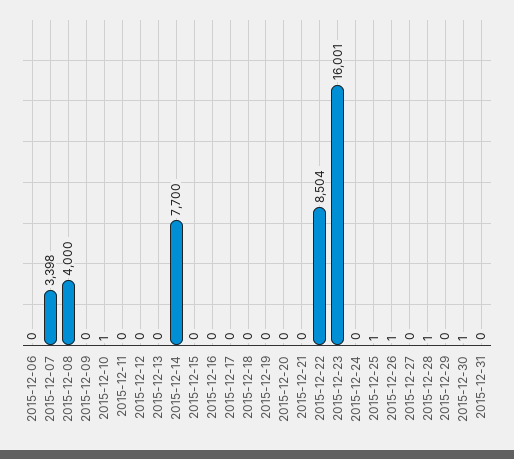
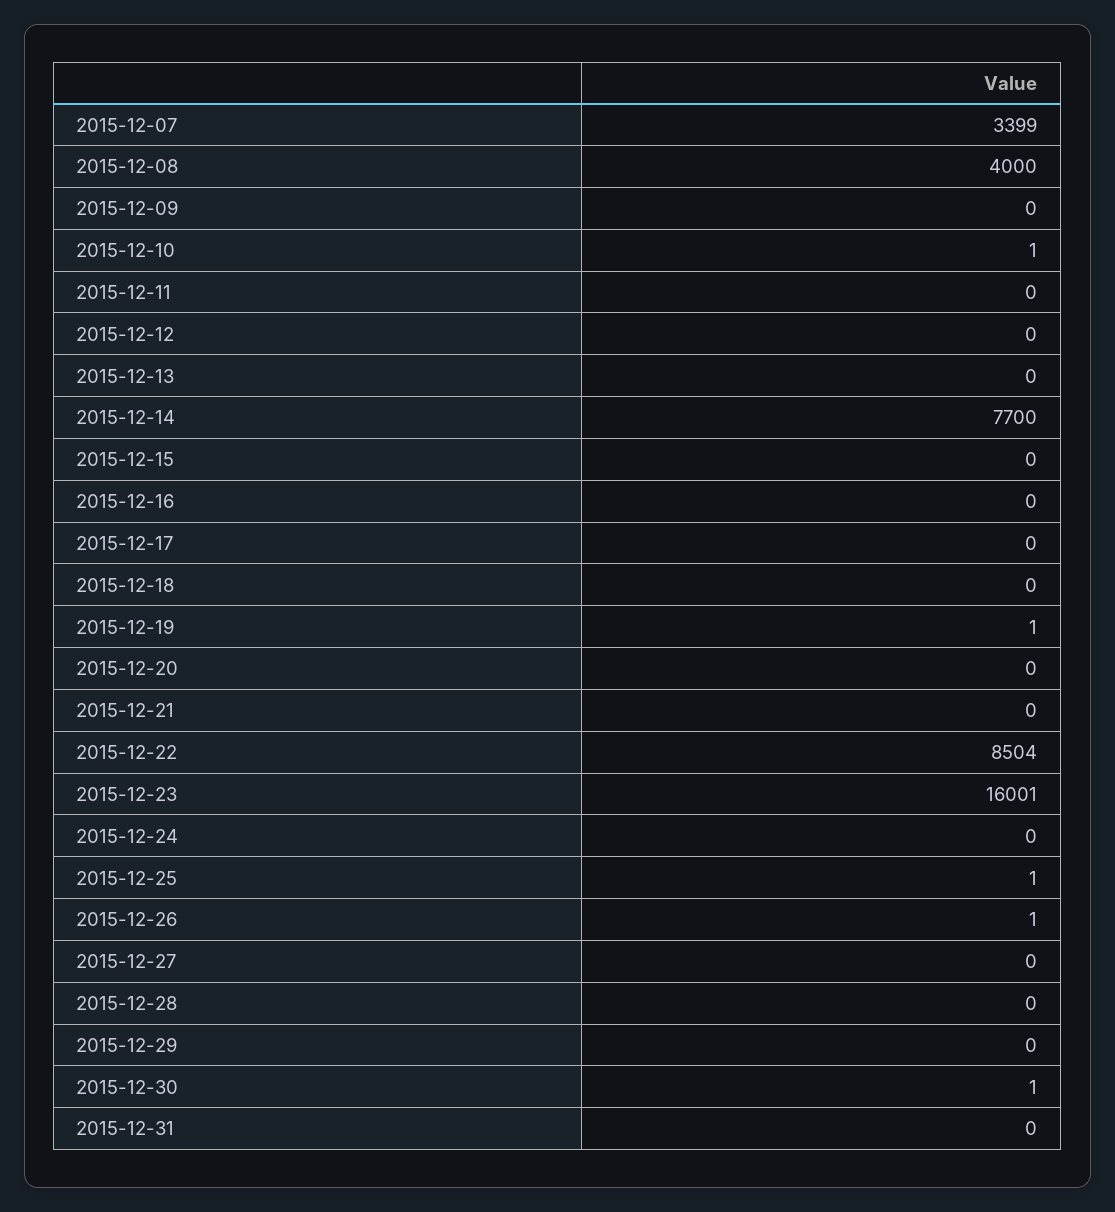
  {
-   "2015-12-06": 0,
-   "2015-12-07": 3398,
+   "2015-12-07": 3399,
    "2015-12-08": 4000,
    "2015-12-09": 0,
    "2015-12-10": 1,
    "2015-12-11": 0,
    "2015-12-12": 0,
    "2015-12-13": 0,
    "2015-12-14": 7700,
    "2015-12-15": 0,
    "2015-12-16": 0,
    "2015-12-17": 0,
    "2015-12-18": 0,
-   "2015-12-19": 0,
+   "2015-12-19": 1,
    "2015-12-20": 0,
    "2015-12-21": 0,
    "2015-12-22": 8504,
    "2015-12-23": 16001,
    "2015-12-24": 0,
    "2015-12-25": 1,
    "2015-12-26": 1,
    "2015-12-27": 0,
-   "2015-12-28": 1,
+   "2015-12-28": 0,
    "2015-12-29": 0,
    "2015-12-30": 1,
    "2015-12-31": 0
  }

